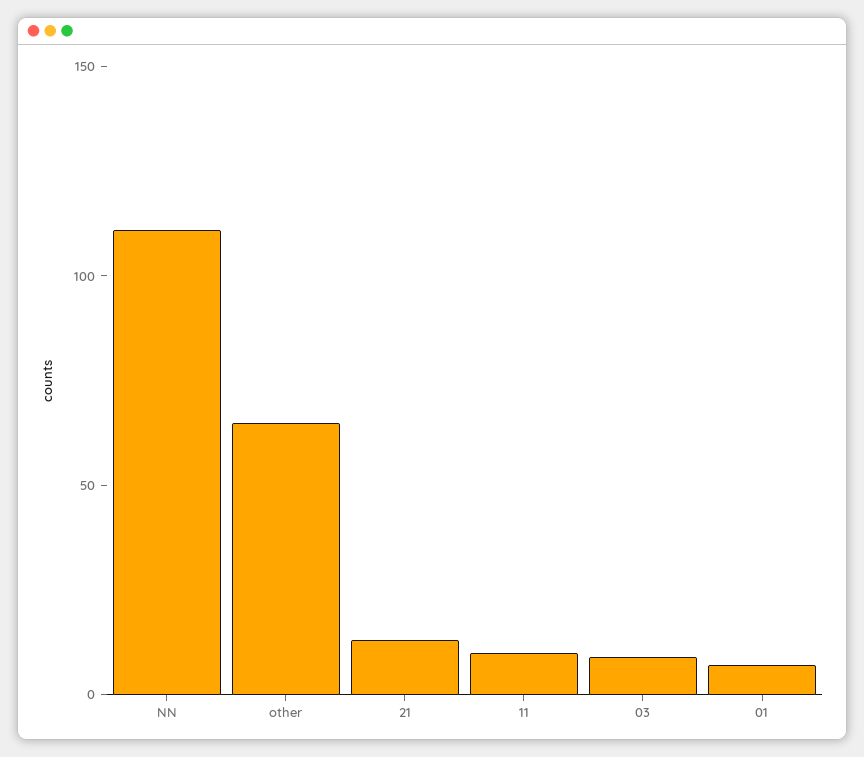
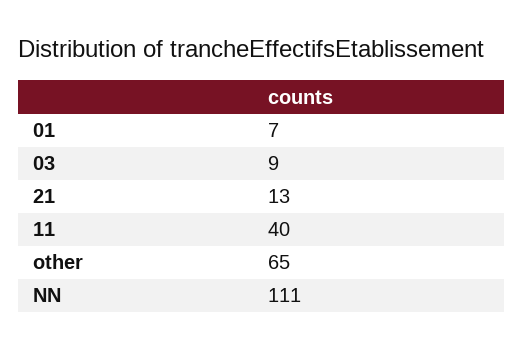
  {
    "NN": 111,
    "other": 65,
    "21": 13,
-   "11": 10,
+   "11": 40,
    "03": 9,
    "01": 7
  }

